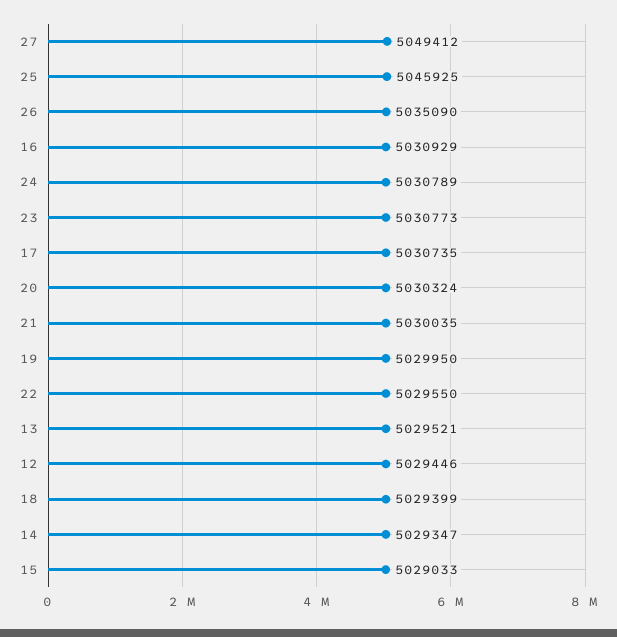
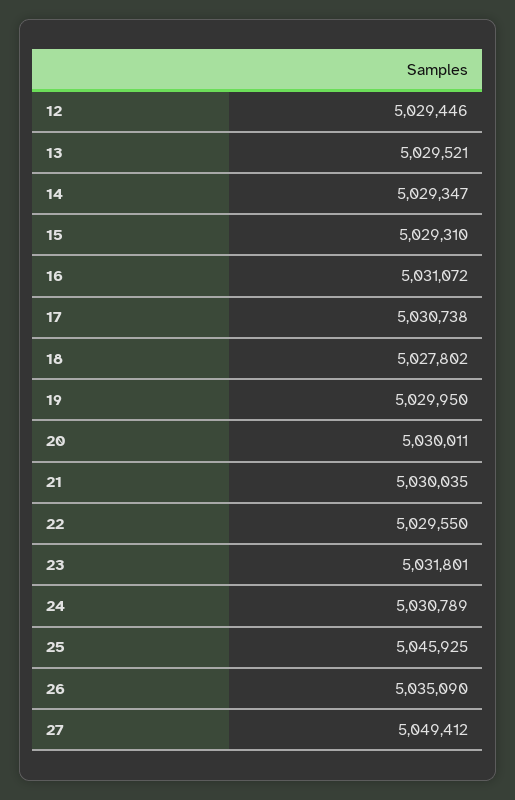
  {
    "27": 5049412,
    "25": 5045925,
    "26": 5035090,
-   "16": 5030929,
+   "16": 5031072,
    "24": 5030789,
-   "23": 5030773,
+   "23": 5031801,
-   "17": 5030735,
+   "17": 5030738,
-   "20": 5030324,
+   "20": 5030011,
    "21": 5030035,
    "19": 5029950,
    "22": 5029550,
    "13": 5029521,
    "12": 5029446,
-   "18": 5029399,
+   "18": 5027802,
    "14": 5029347,
-   "15": 5029033
+   "15": 5029310
  }

